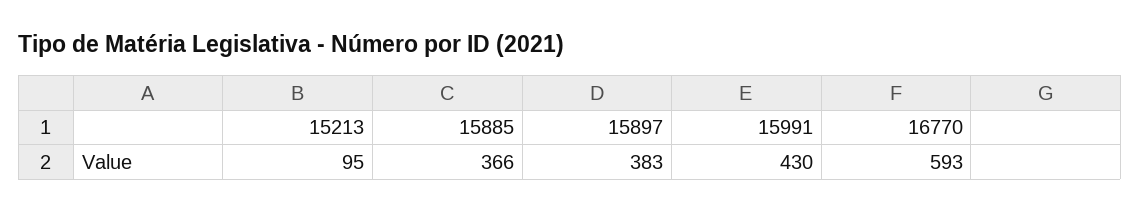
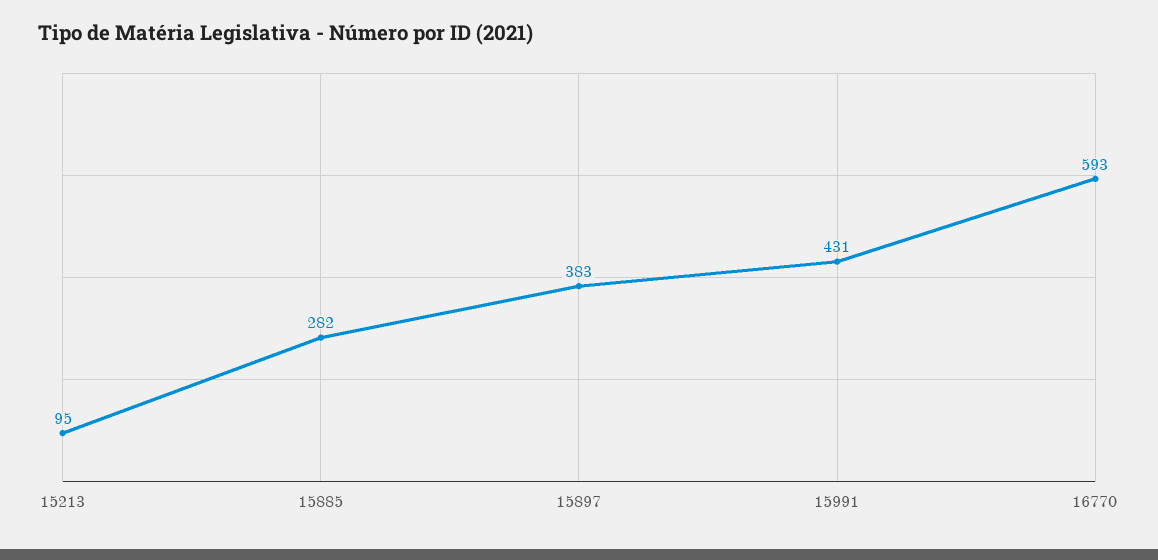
  {
    "15213": 95,
-   "15885": 366,
+   "15885": 282,
    "15897": 383,
-   "15991": 430,
+   "15991": 431,
    "16770": 593
  }

